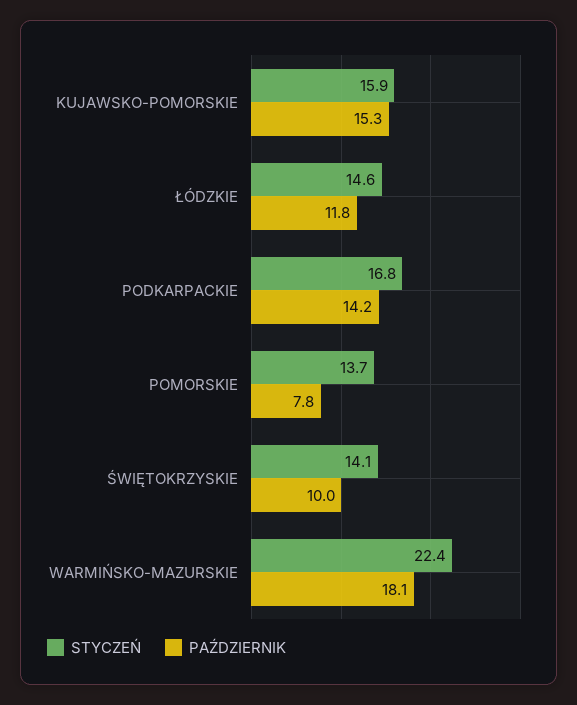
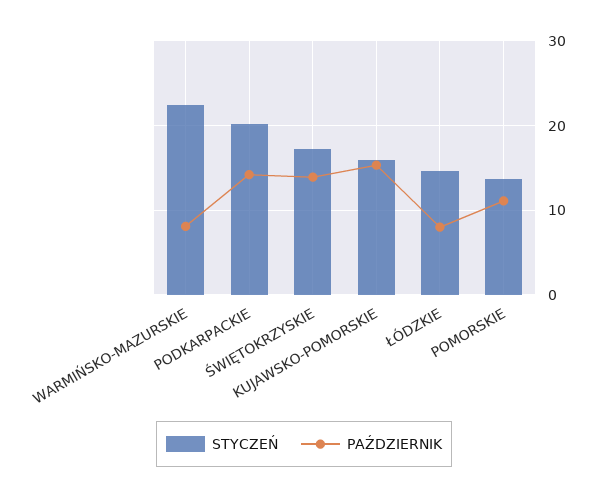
  {
    "STYCZEŃ": {
      "KUJAWSKO-POMORSKIE": 15.9,
      "ŁÓDZKIE": 14.6,
-     "PODKARPACKIE": 16.8,
+     "PODKARPACKIE": 20,
      "POMORSKIE": 13.7,
-     "ŚWIĘTOKRZYSKIE": 14.1,
+     "ŚWIĘTOKRZYSKIE": 17,
      "WARMIŃSKO-MAZURSKIE": 22.4
    },
    "PAŹDZIERNIK": {
      "KUJAWSKO-POMORSKIE": 15.3,
-     "ŁÓDZKIE": 11.8,
+     "ŁÓDZKIE": 8,
      "PODKARPACKIE": 14.2,
-     "POMORSKIE": 7.8,
+     "POMORSKIE": 11,
-     "ŚWIĘTOKRZYSKIE": 10,
+     "ŚWIĘTOKRZYSKIE": 14,
-     "WARMIŃSKO-MAZURSKIE": 18.1
+     "WARMIŃSKO-MAZURSKIE": 8
    }
  }

